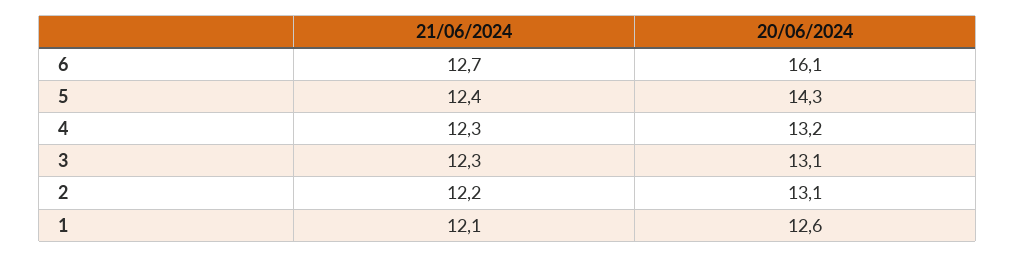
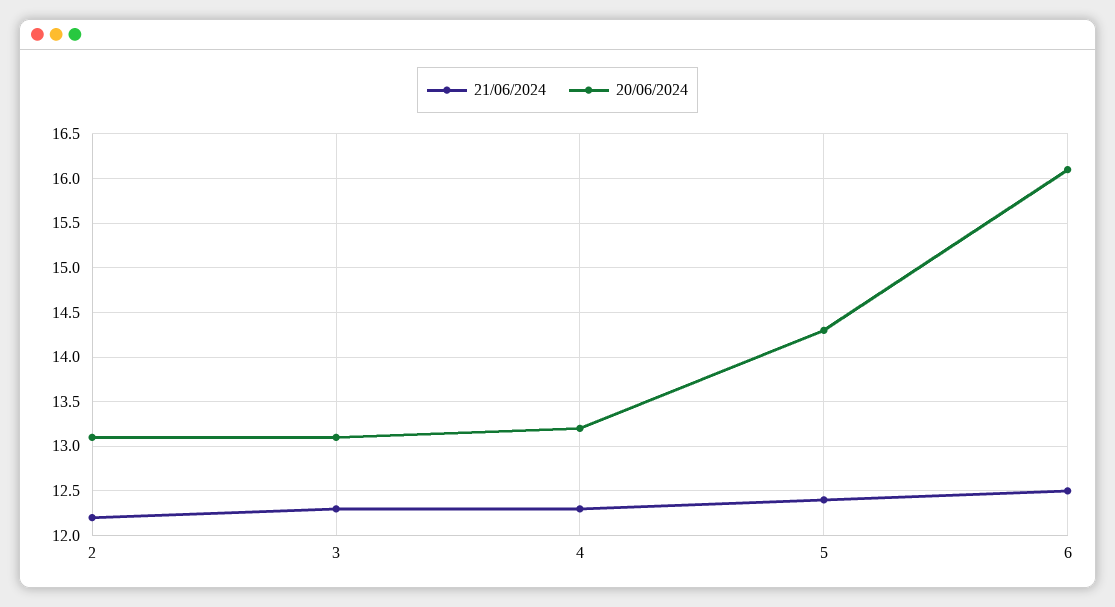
  {
    "21/06/2024": {
-     "6": 12.7,
+     "6": 12.5,
      "5": 12.4,
      "4": 12.3,
      "3": 12.3,
-     "2": 12.2,
+     "2": 12.2
-     "1": 12.1
    },
    "20/06/2024": {
      "6": 16.1,
      "5": 14.3,
      "4": 13.2,
      "3": 13.1,
-     "2": 13.1,
+     "2": 13.1
-     "1": 12.6
    }
  }

